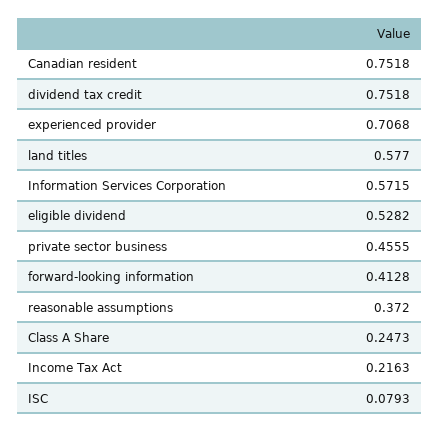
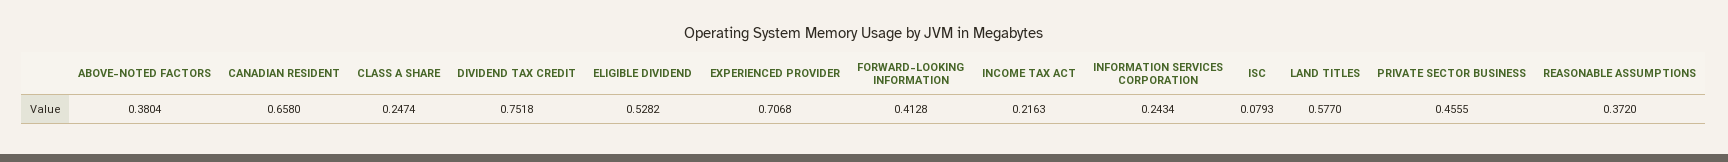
  {
-   "Canadian resident": 0.7518,
+   "Canadian resident": 0.658,
    "dividend tax credit": 0.7518,
    "experienced provider": 0.7068,
    "land titles": 0.577,
-   "Information Services Corporation": 0.5715,
+   "Information Services Corporation": 0.2434,
    "eligible dividend": 0.5282,
    "private sector business": 0.4555,
    "forward-looking information": 0.4128,
    "reasonable assumptions": 0.372,
-   "Class A Share": 0.2473,
+   "Class A Share": 0.2474,
    "Income Tax Act": 0.2163,
-   "ISC": 0.0793
+   "ISC": 0.0793,
+   "ABOVE-NOTED FACTORS": 0.3804
  }

